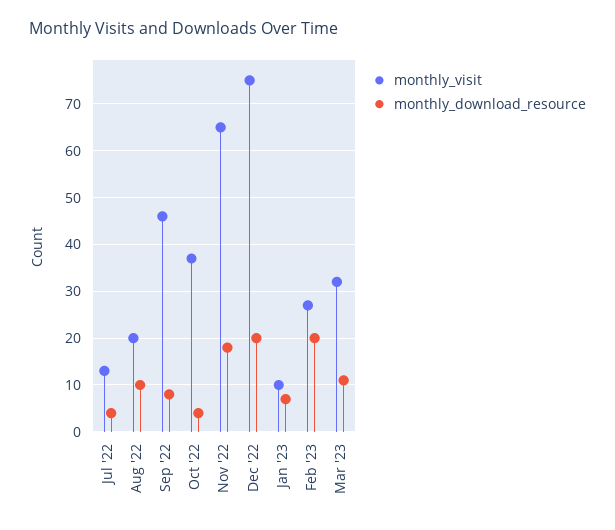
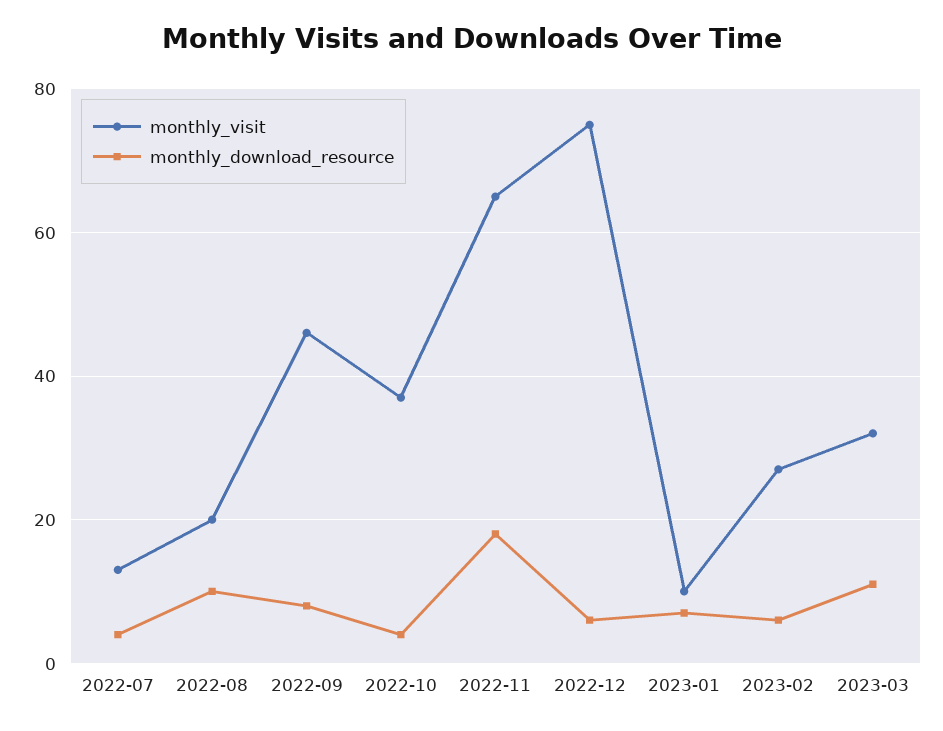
  {
    "monthly_visit": {
      "Jul '22": 15,
      "Aug '22": 20,
      "Sep '22": 45,
      "Oct '22": 35,
      "Nov '22": 65,
      "Dec '22": 75,
      "Jan '23": 10,
      "Feb '23": 25,
      "Mar '23": 30
    },
    "monthly_download_resource": {
      "Jul '22": 5,
      "Aug '22": 10,
      "Sep '22": 10,
      "Oct '22": 5,
      "Nov '22": 20,
-     "Dec '22": 20,
+     "Dec '22": 5,
      "Jan '23": 5,
-     "Feb '23": 20,
+     "Feb '23": 5,
      "Mar '23": 10
    }
  }

